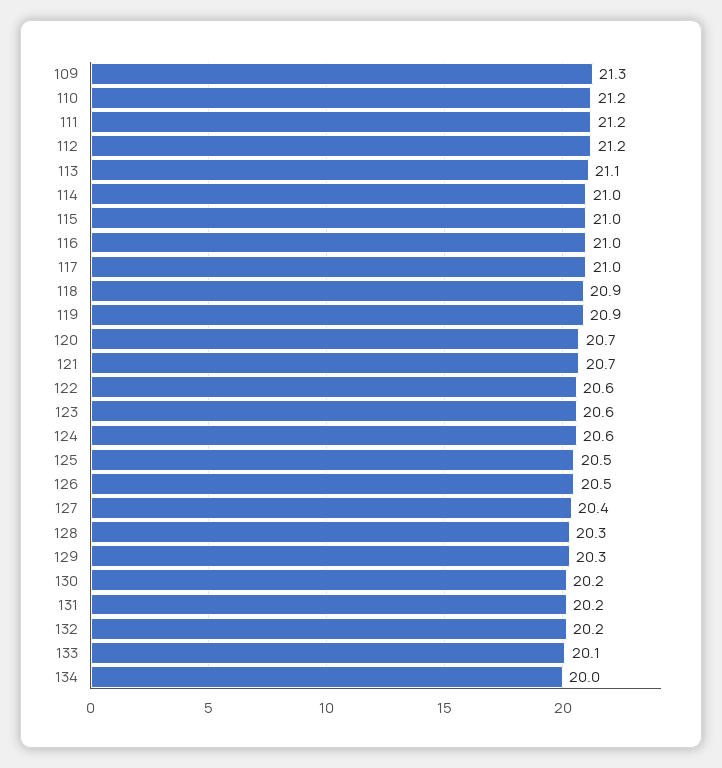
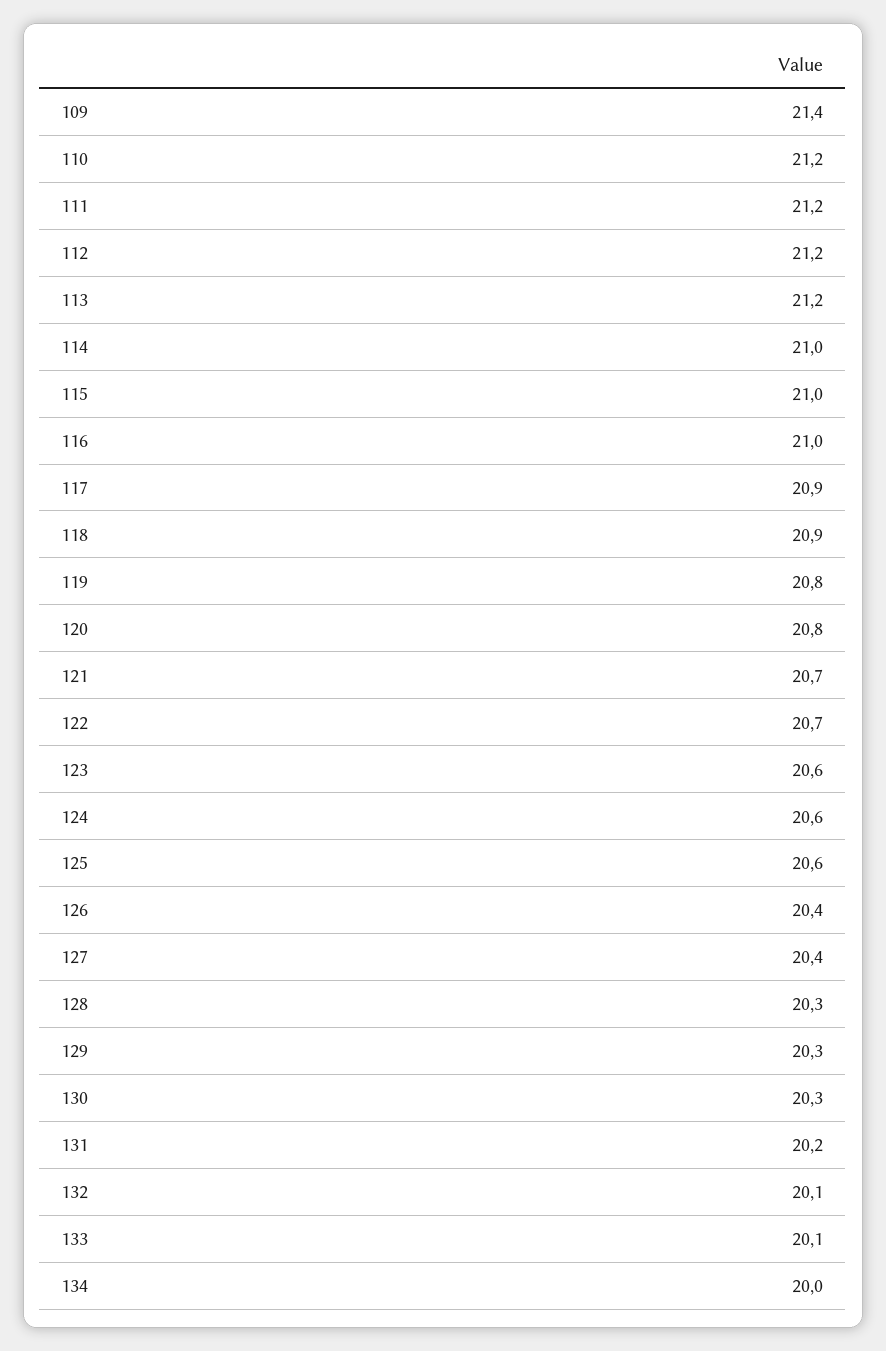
  {
-   "109": 21.3,
+   "109": 21.4,
    "110": 21.2,
    "111": 21.2,
    "112": 21.2,
-   "113": 21.1,
+   "113": 21.2,
    "114": 21,
    "115": 21,
    "116": 21,
-   "117": 21,
+   "117": 20.9,
    "118": 20.9,
-   "119": 20.9,
+   "119": 20.8,
-   "120": 20.7,
+   "120": 20.8,
    "121": 20.7,
-   "122": 20.6,
+   "122": 20.7,
    "123": 20.6,
    "124": 20.6,
-   "125": 20.5,
+   "125": 20.6,
-   "126": 20.5,
+   "126": 20.4,
    "127": 20.4,
    "128": 20.3,
    "129": 20.3,
-   "130": 20.2,
+   "130": 20.3,
    "131": 20.2,
-   "132": 20.2,
+   "132": 20.1,
    "133": 20.1,
    "134": 20
  }

